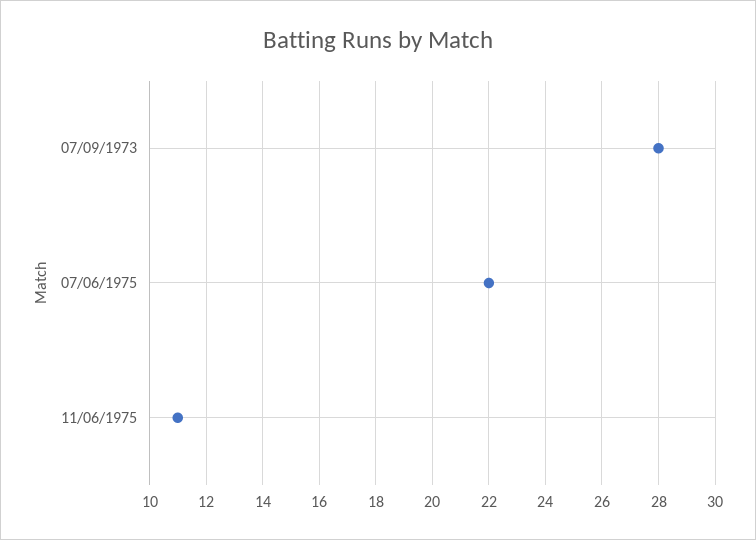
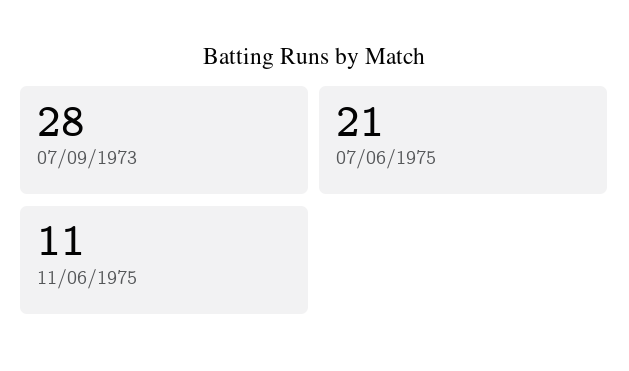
  {
    "07/09/1973": 28,
-   "07/06/1975": 22,
+   "07/06/1975": 21,
    "11/06/1975": 11
  }

